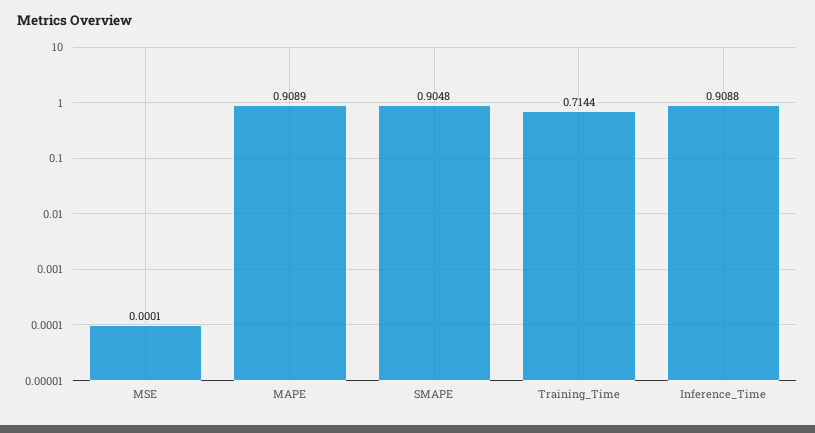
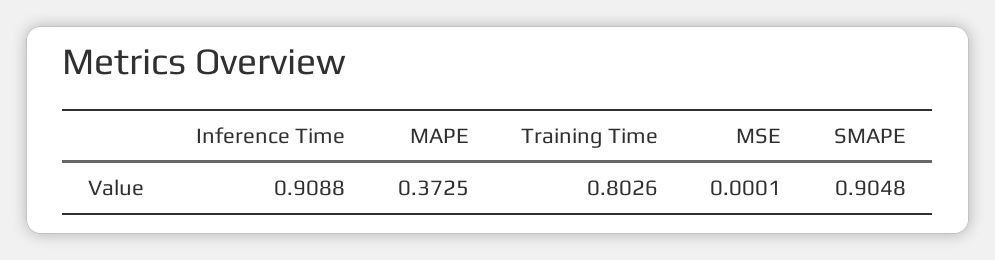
  {
    "MSE": 0.0001,
-   "MAPE": 0.9089,
+   "MAPE": 0.3725,
    "SMAPE": 0.9048,
-   "Training_Time": 0.7144,
+   "Training_Time": 0.8026,
    "Inference_Time": 0.9088
  }

